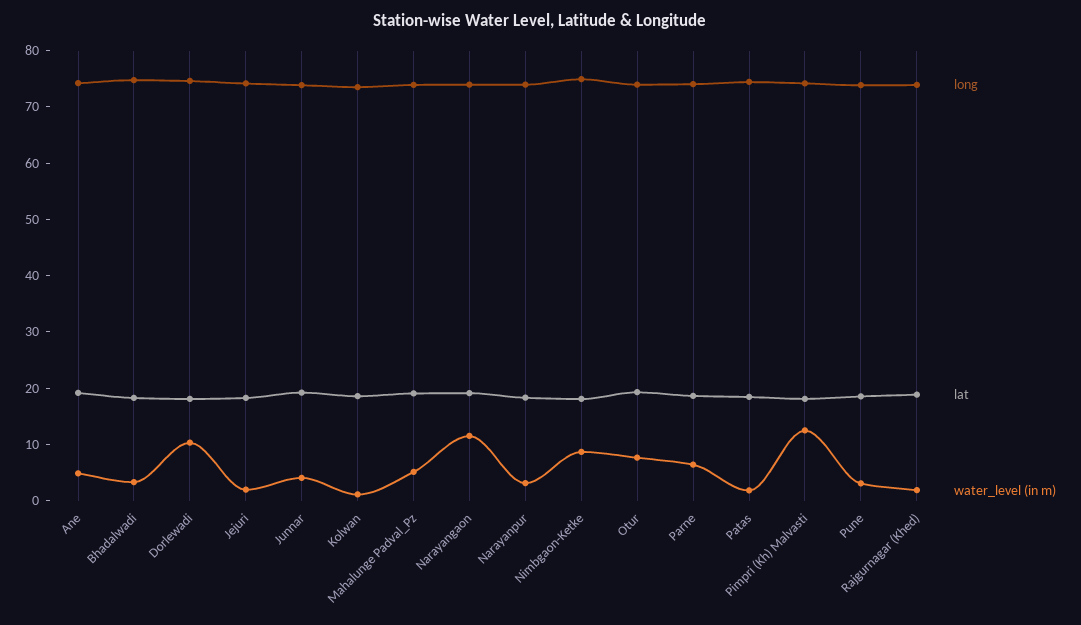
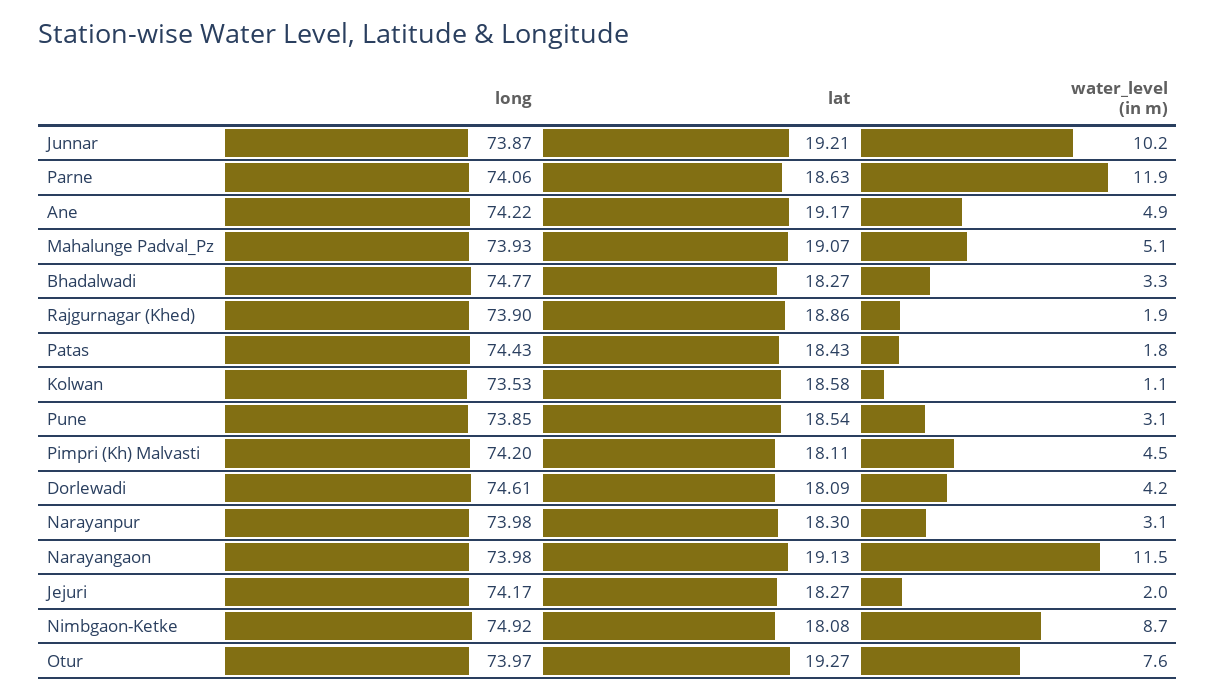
  {
    "long": {
      "Ane": 74.22,
      "Bhadalwadi": 74.77,
      "Dorlewadi": 74.61,
      "Jejuri": 74.17,
      "Junnar": 73.87,
      "Kolwan": 73.53,
      "Mahalunge Padval_Pz": 73.93,
      "Narayangaon": 73.98,
      "Narayanpur": 73.98,
      "Nimbgaon-Ketke": 74.92,
      "Otur": 73.97,
      "Parne": 74.06,
      "Patas": 74.43,
      "Pimpri (Kh) Malvasti": 74.2,
      "Pune": 73.85,
      "Rajgurnagar (Khed)": 73.9
    },
    "lat": {
      "Ane": 19.17,
      "Bhadalwadi": 18.27,
      "Dorlewadi": 18.09,
      "Jejuri": 18.27,
      "Junnar": 19.21,
      "Kolwan": 18.58,
      "Mahalunge Padval_Pz": 19.07,
      "Narayangaon": 19.13,
      "Narayanpur": 18.3,
      "Nimbgaon-Ketke": 18.08,
      "Otur": 19.27,
      "Parne": 18.63,
      "Patas": 18.43,
      "Pimpri (Kh) Malvasti": 18.11,
      "Pune": 18.54,
      "Rajgurnagar (Khed)": 18.86
    },
    "water_level (in m)": {
      "Ane": 4.9,
      "Bhadalwadi": 3.3,
-     "Dorlewadi": 10,
+     "Dorlewadi": 4.2,
      "Jejuri": 2,
-     "Junnar": 4,
+     "Junnar": 10.2,
      "Kolwan": 1.1,
      "Mahalunge Padval_Pz": 5.1,
      "Narayangaon": 11.5,
      "Narayanpur": 3.1,
      "Nimbgaon-Ketke": 8.7,
      "Otur": 7.6,
-     "Parne": 6,
+     "Parne": 11.9,
      "Patas": 1.8,
-     "Pimpri (Kh) Malvasti": 12,
+     "Pimpri (Kh) Malvasti": 4.5,
      "Pune": 3.1,
      "Rajgurnagar (Khed)": 1.9
    }
  }

